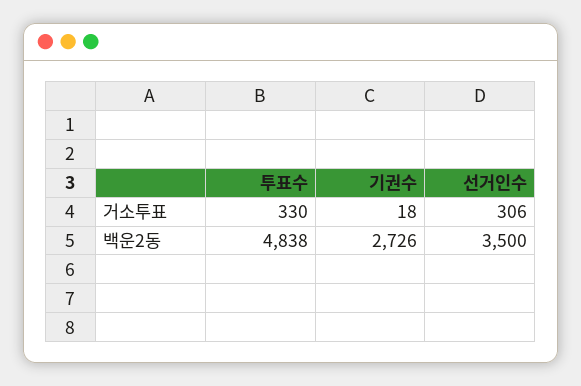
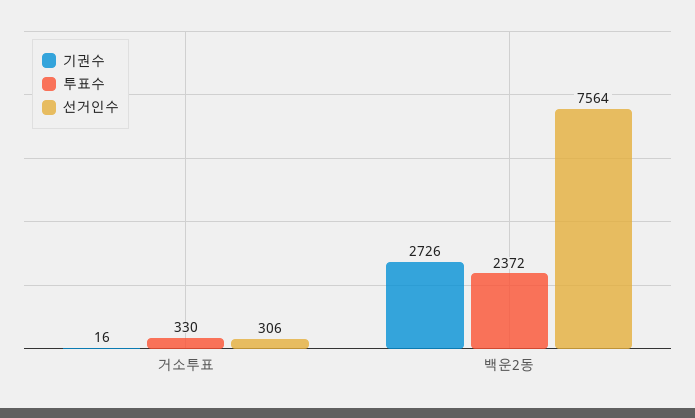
  {
    "투표수": {
      "거소투표": 330,
-     "백운2동": 4838
+     "백운2동": 2372
    },
    "기권수": {
-     "거소투표": 18,
+     "거소투표": 16,
      "백운2동": 2726
    },
    "선거인수": {
      "거소투표": 306,
-     "백운2동": 3500
+     "백운2동": 7564
    }
  }

